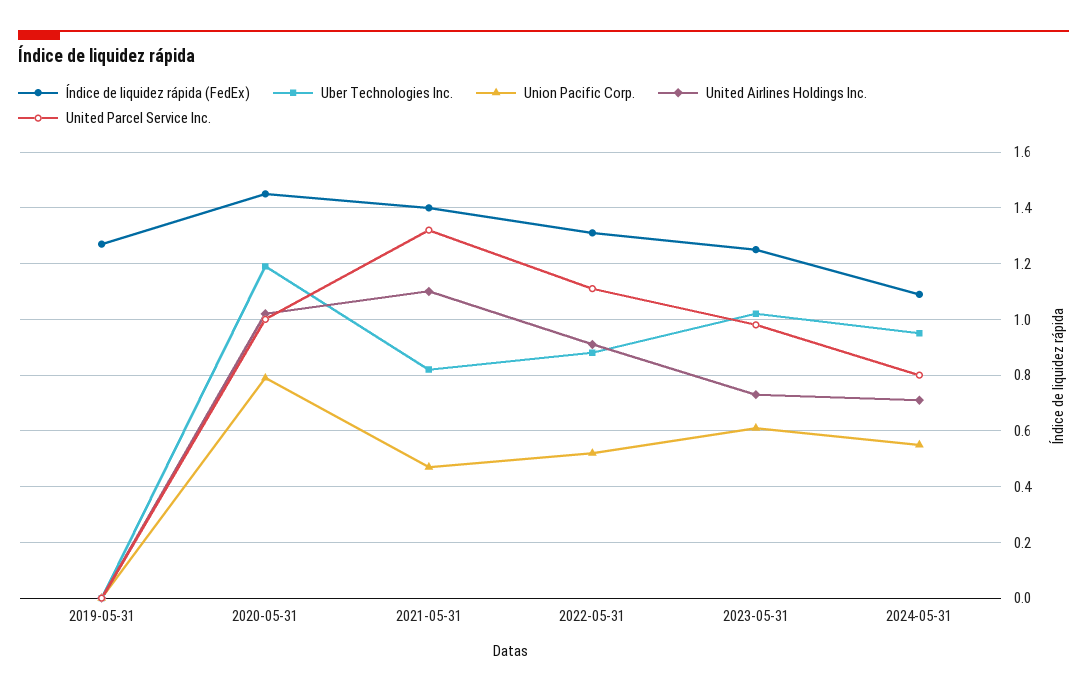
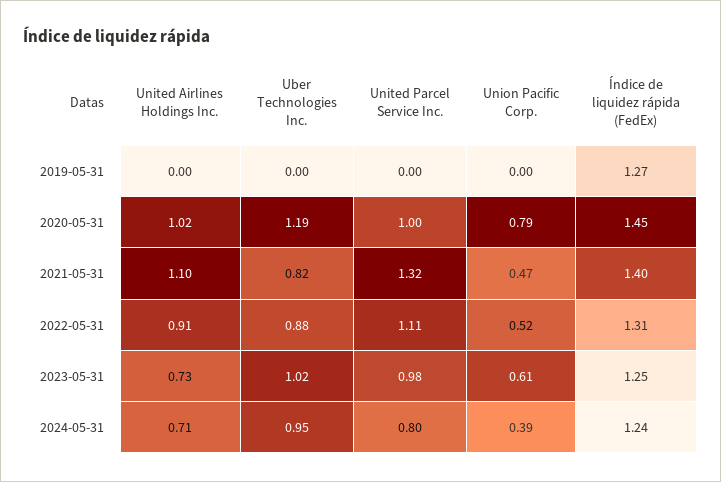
  {
    "Índice de liquidez rápida (FedEx)": {
      "2019-05-31": 1.27,
      "2020-05-31": 1.45,
      "2021-05-31": 1.4,
      "2022-05-31": 1.31,
      "2023-05-31": 1.25,
-     "2024-05-31": 1.1
+     "2024-05-31": 1.24
    },
    "Uber Technologies Inc.": {
      "2019-05-31": 0,
      "2020-05-31": 1.19,
      "2021-05-31": 0.82,
      "2022-05-31": 0.88,
      "2023-05-31": 1.02,
      "2024-05-31": 0.95
    },
    "Union Pacific Corp.": {
      "2019-05-31": 0,
      "2020-05-31": 0.79,
      "2021-05-31": 0.47,
      "2022-05-31": 0.52,
      "2023-05-31": 0.61,
-     "2024-05-31": 0.55
+     "2024-05-31": 0.39
    },
    "United Airlines Holdings Inc.": {
      "2019-05-31": 0,
      "2020-05-31": 1.02,
      "2021-05-31": 1.1,
      "2022-05-31": 0.91,
      "2023-05-31": 0.73,
      "2024-05-31": 0.71
    },
    "United Parcel Service Inc.": {
      "2019-05-31": 0,
      "2020-05-31": 1,
      "2021-05-31": 1.32,
      "2022-05-31": 1.11,
      "2023-05-31": 0.98,
      "2024-05-31": 0.8
    }
  }

